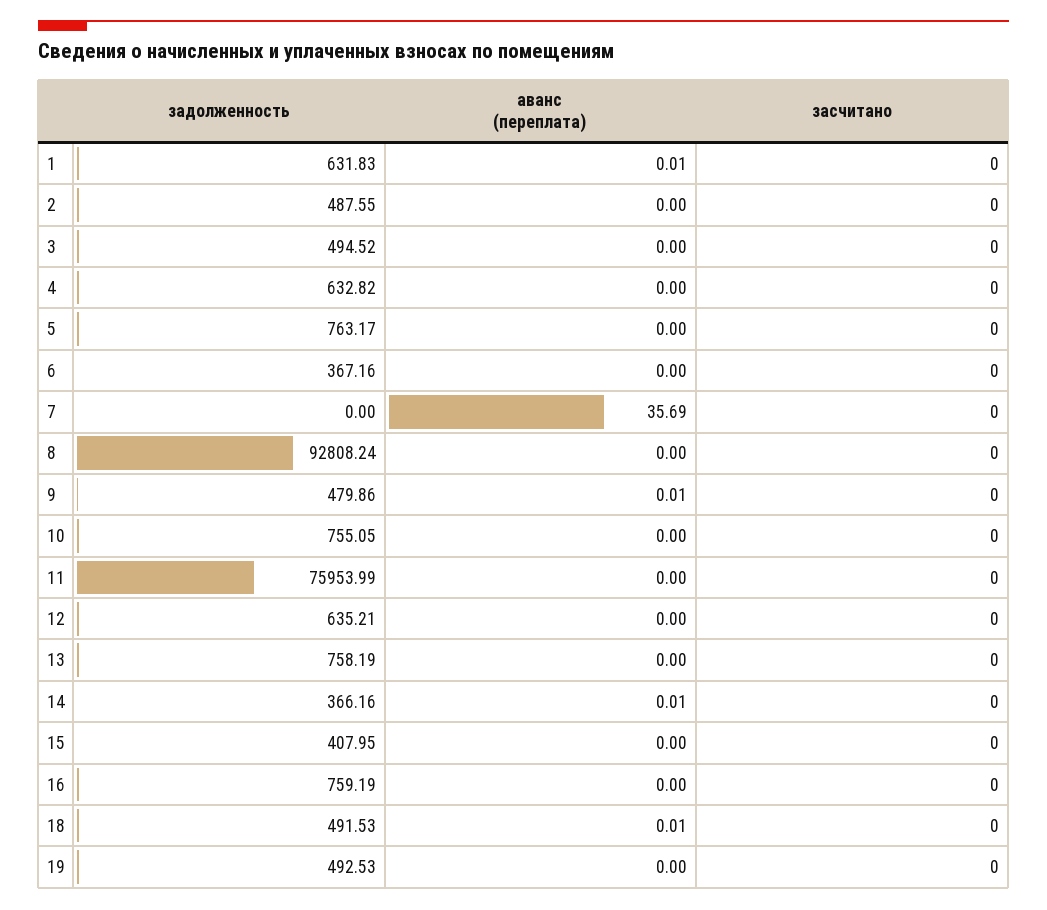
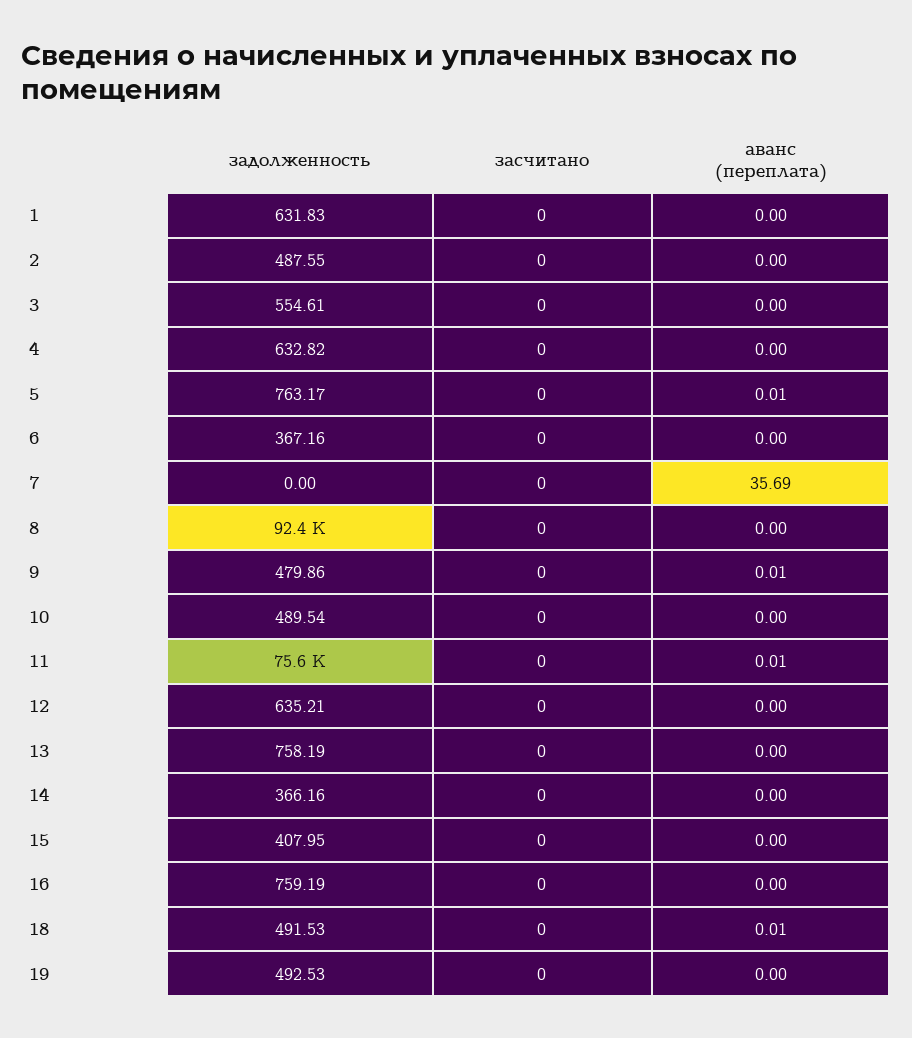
  {
    "задолженность": {
      "1": 631.83,
      "2": 487.55,
-     "3": 494.52,
+     "3": 554.61,
      "4": 632.82,
      "5": 763.17,
      "6": 367.16,
      "7": 0,
-     "8": 92808.24,
+     "8": 92400,
      "9": 479.86,
-     "10": 755.05,
+     "10": 489.54,
-     "11": 75953.99,
+     "11": 75600,
      "12": 635.21,
      "13": 758.19,
      "14": 366.16,
      "15": 407.95,
      "16": 759.19,
      "18": 491.53,
      "19": 492.53
    },
    "аванс (переплата)": {
-     "1": 0.01,
+     "1": 0,
      "2": 0,
      "3": 0,
      "4": 0,
-     "5": 0,
+     "5": 0.01,
      "6": 0,
      "7": 35.69,
      "8": 0,
      "9": 0.01,
      "10": 0,
-     "11": 0,
+     "11": 0.01,
      "12": 0,
      "13": 0,
-     "14": 0.01,
+     "14": 0,
      "15": 0,
      "16": 0,
      "18": 0.01,
      "19": 0
    },
    "засчитано": {
      "1": 0,
      "2": 0,
      "3": 0,
      "4": 0,
      "5": 0,
      "6": 0,
      "7": 0,
      "8": 0,
      "9": 0,
      "10": 0,
      "11": 0,
      "12": 0,
      "13": 0,
      "14": 0,
      "15": 0,
      "16": 0,
      "18": 0,
      "19": 0
    }
  }

